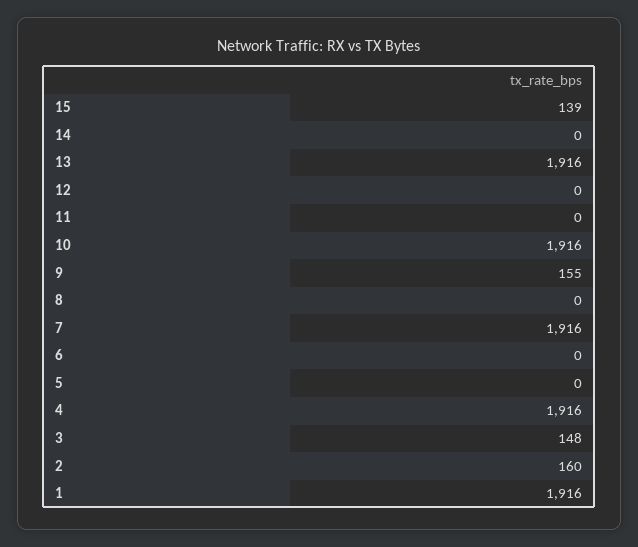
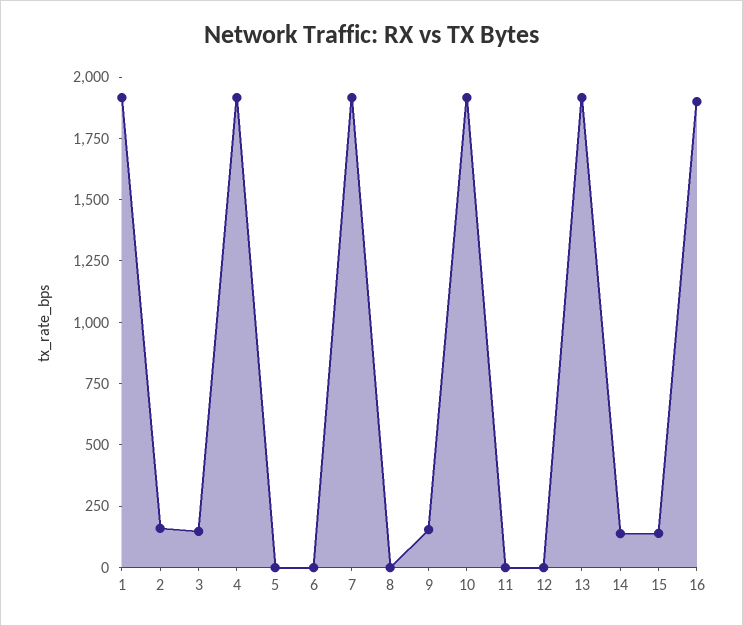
  {
    "15": 139,
-   "14": 0,
+   "14": 150,
    "13": 1916,
    "12": 0,
    "11": 0,
    "10": 1916,
    "9": 155,
    "8": 0,
    "7": 1916,
    "6": 0,
    "5": 0,
    "4": 1916,
    "3": 148,
    "2": 160,
-   "1": 1916
+   "1": 1916,
+   "16": 1900
  }

